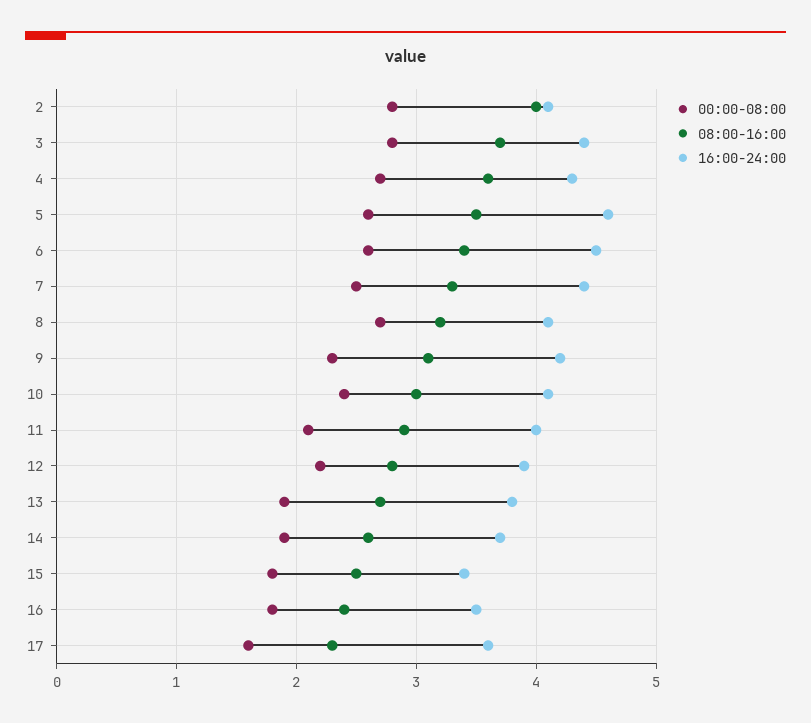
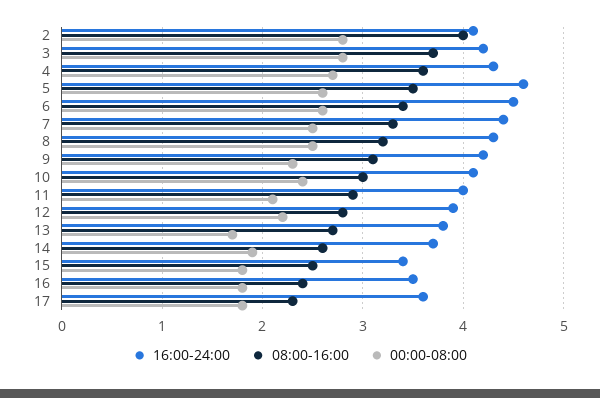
  {
    "00:00-08:00": {
      "2": 2.8,
      "3": 2.8,
      "4": 2.7,
      "5": 2.6,
      "6": 2.6,
      "7": 2.5,
-     "8": 2.7,
+     "8": 2.5,
      "9": 2.3,
      "10": 2.4,
      "11": 2.1,
      "12": 2.2,
-     "13": 1.9,
+     "13": 1.7,
      "14": 1.9,
      "15": 1.8,
      "16": 1.8,
-     "17": 1.6
+     "17": 1.8
    },
    "08:00-16:00": {
      "2": 4,
      "3": 3.7,
      "4": 3.6,
      "5": 3.5,
      "6": 3.4,
      "7": 3.3,
      "8": 3.2,
      "9": 3.1,
      "10": 3,
      "11": 2.9,
      "12": 2.8,
      "13": 2.7,
      "14": 2.6,
      "15": 2.5,
      "16": 2.4,
      "17": 2.3
    },
    "16:00-24:00": {
      "2": 4.1,
-     "3": 4.4,
+     "3": 4.2,
      "4": 4.3,
      "5": 4.6,
      "6": 4.5,
      "7": 4.4,
-     "8": 4.1,
+     "8": 4.3,
      "9": 4.2,
      "10": 4.1,
      "11": 4,
      "12": 3.9,
      "13": 3.8,
      "14": 3.7,
      "15": 3.4,
      "16": 3.5,
      "17": 3.6
    }
  }

